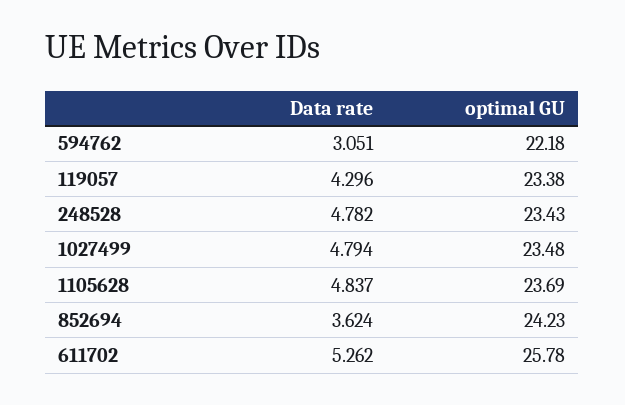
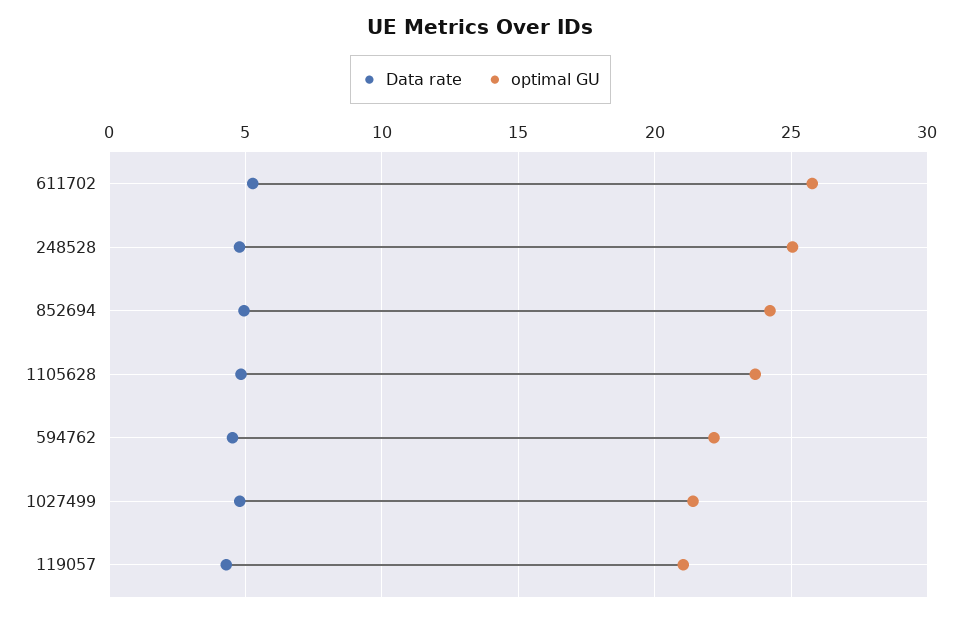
  {
    "Data rate": {
-     "594762": 3.051,
+     "594762": 4.5,
      "119057": 4.296,
      "248528": 4.782,
      "1027499": 4.794,
      "1105628": 4.837,
-     "852694": 3.624,
+     "852694": 5,
      "611702": 5.262
    },
    "optimal GU": {
      "594762": 22.18,
-     "119057": 23.38,
+     "119057": 21,
-     "248528": 23.43,
+     "248528": 25,
-     "1027499": 23.48,
+     "1027499": 21.5,
      "1105628": 23.69,
      "852694": 24.23,
      "611702": 25.78
    }
  }

